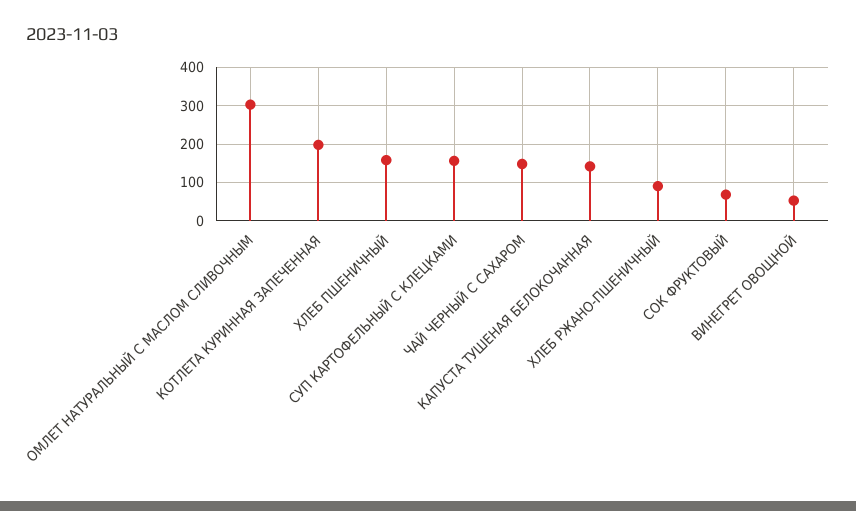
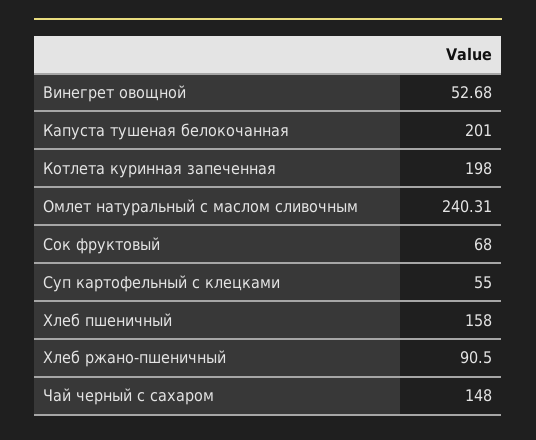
  {
-   "ОМЛЕТ НАТУРАЛЬНЫЙ С МАСЛОМ СЛИВОЧНЫМ": 300,
+   "ОМЛЕТ НАТУРАЛЬНЫЙ С МАСЛОМ СЛИВОЧНЫМ": 240.31,
    "КОТЛЕТА КУРИННАЯ ЗАПЕЧЕННАЯ": 198,
    "ХЛЕБ ПШЕНИЧНЫЙ": 158,
-   "СУП КАРТОФЕЛЬНЫЙ С КЛЕЦКАМИ": 160,
+   "СУП КАРТОФЕЛЬНЫЙ С КЛЕЦКАМИ": 55,
    "ЧАЙ ЧЕРНЫЙ С САХАРОМ": 148,
-   "КАПУСТА ТУШЕНАЯ БЕЛОКОЧАННАЯ": 140,
+   "КАПУСТА ТУШЕНАЯ БЕЛОКОЧАННАЯ": 201,
    "ХЛЕБ РЖАНО-ПШЕНИЧНЫЙ": 90.5,
    "СОК ФРУКТОВЫЙ": 68,
    "ВИНЕГРЕТ ОВОЩНОЙ": 52.68
  }

